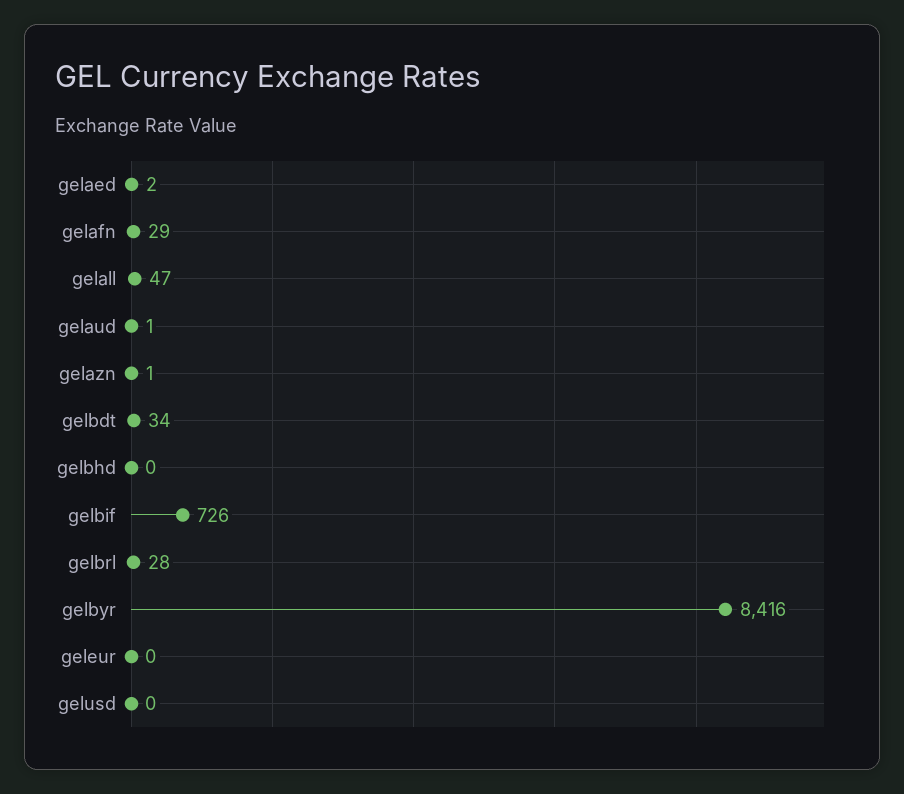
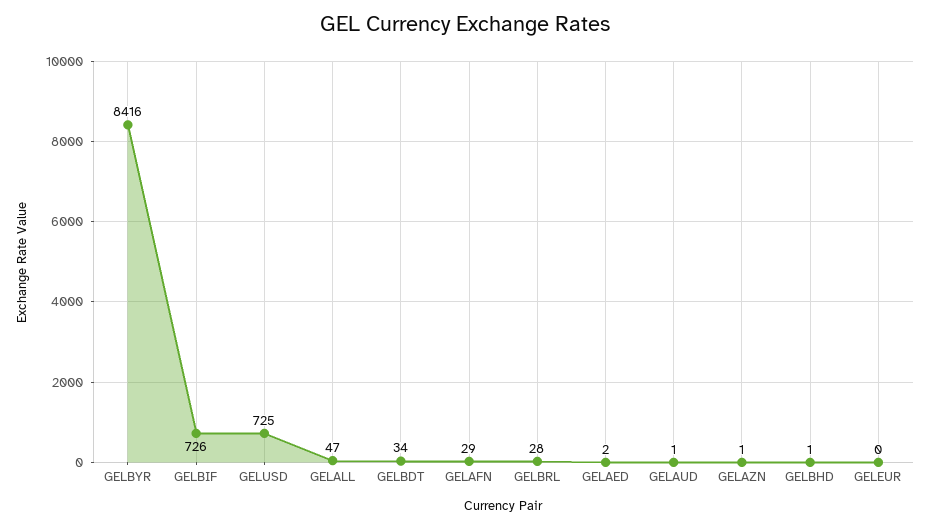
  {
    "gelaed": 2,
    "gelafn": 29,
    "gelall": 47,
    "gelaud": 1,
    "gelazn": 1,
    "gelbdt": 34,
-   "gelbhd": 0,
+   "gelbhd": 1,
    "gelbif": 726,
    "gelbrl": 28,
    "gelbyr": 8416,
    "geleur": 0,
-   "gelusd": 0
+   "gelusd": 725
  }

